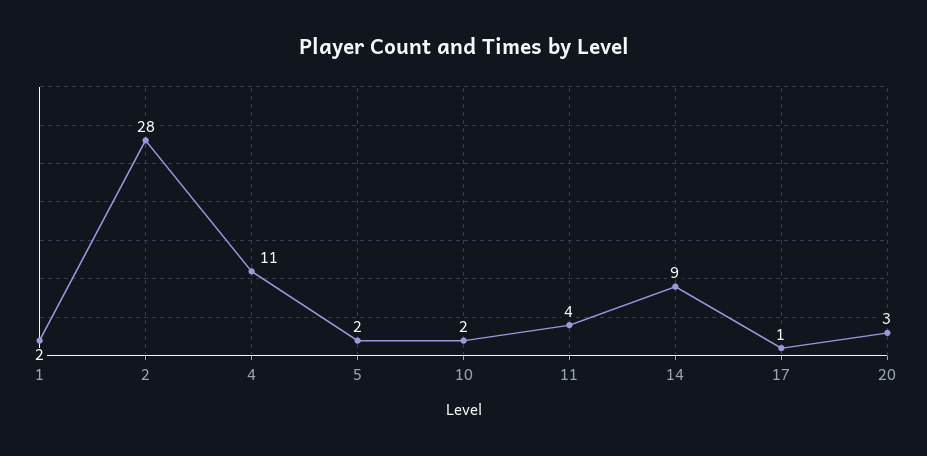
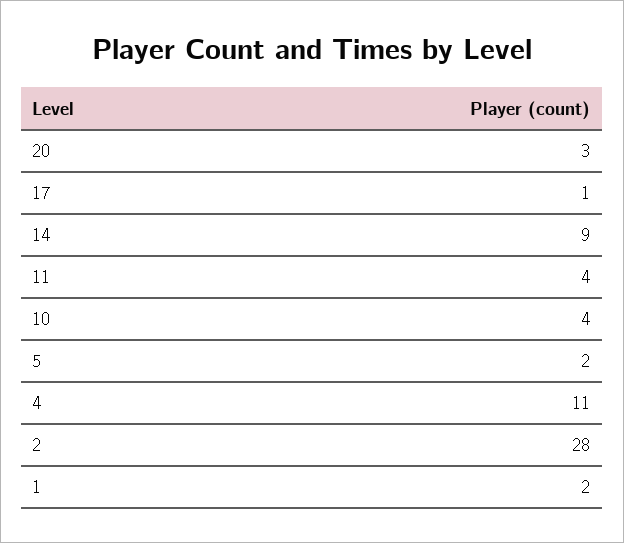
  {
    "1": 2,
    "2": 28,
    "4": 11,
    "5": 2,
-   "10": 2,
+   "10": 4,
    "11": 4,
    "14": 9,
    "17": 1,
    "20": 3
  }

